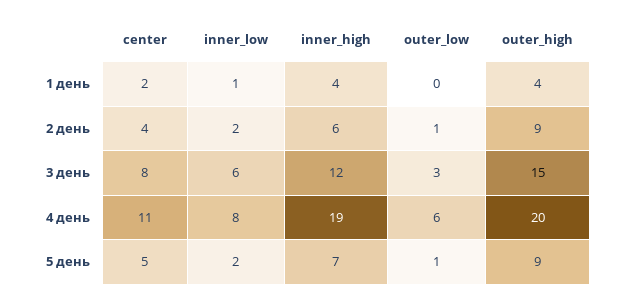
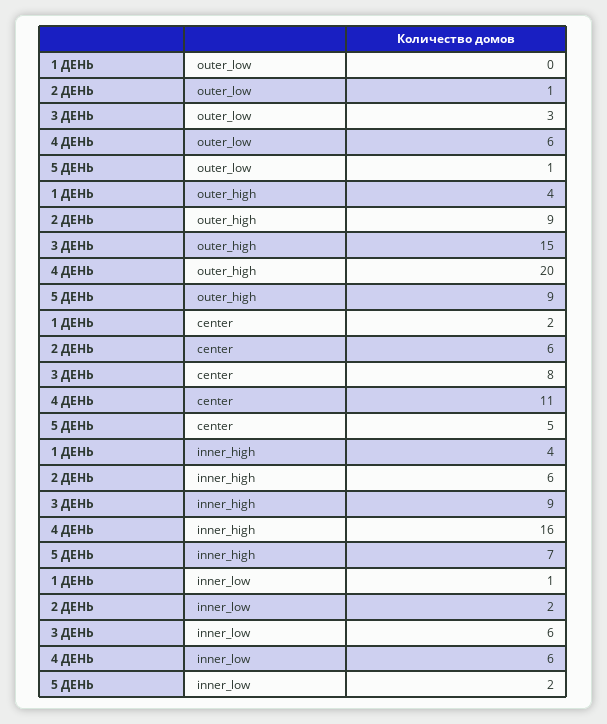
  {
    "center": {
      "1 день": 2,
-     "2 день": 4,
+     "2 день": 6,
      "3 день": 8,
      "4 день": 11,
      "5 день": 5
    },
    "inner_low": {
      "1 день": 1,
      "2 день": 2,
      "3 день": 6,
-     "4 день": 8,
+     "4 день": 6,
      "5 день": 2
    },
    "inner_high": {
      "1 день": 4,
      "2 день": 6,
-     "3 день": 12,
+     "3 день": 9,
-     "4 день": 19,
+     "4 день": 16,
      "5 день": 7
    },
    "outer_low": {
      "1 день": 0,
      "2 день": 1,
      "3 день": 3,
      "4 день": 6,
      "5 день": 1
    },
    "outer_high": {
      "1 день": 4,
      "2 день": 9,
      "3 день": 15,
      "4 день": 20,
      "5 день": 9
    }
  }

